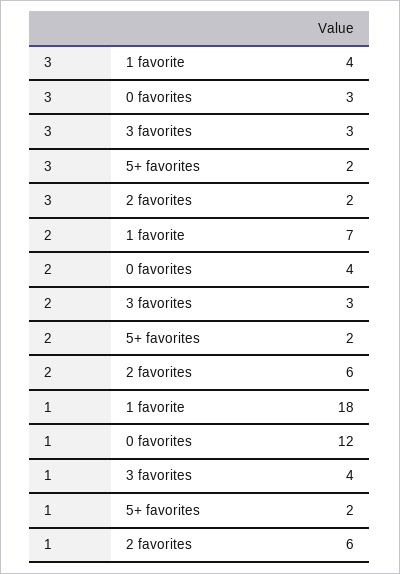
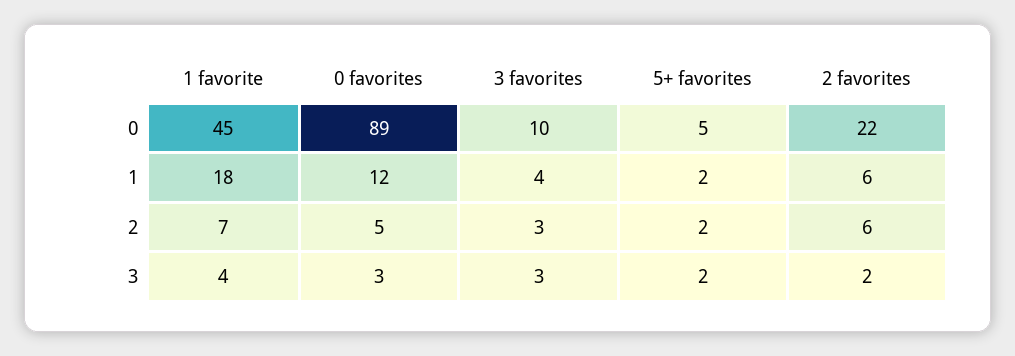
  {
    "3": {
      "1 favorite": 4,
      "0 favorites": 3,
      "3 favorites": 3,
      "5+ favorites": 2,
      "2 favorites": 2
    },
    "2": {
      "1 favorite": 7,
-     "0 favorites": 4,
+     "0 favorites": 5,
      "3 favorites": 3,
      "5+ favorites": 2,
      "2 favorites": 6
    },
    "1": {
      "1 favorite": 18,
      "0 favorites": 12,
      "3 favorites": 4,
      "5+ favorites": 2,
      "2 favorites": 6
-   }
+   },
+   "0": {
+     "1 favorite": 45,
+     "0 favorites": 89,
+     "3 favorites": 10,
+     "5+ favorites": 5,
+     "2 favorites": 22
+   }
  }

